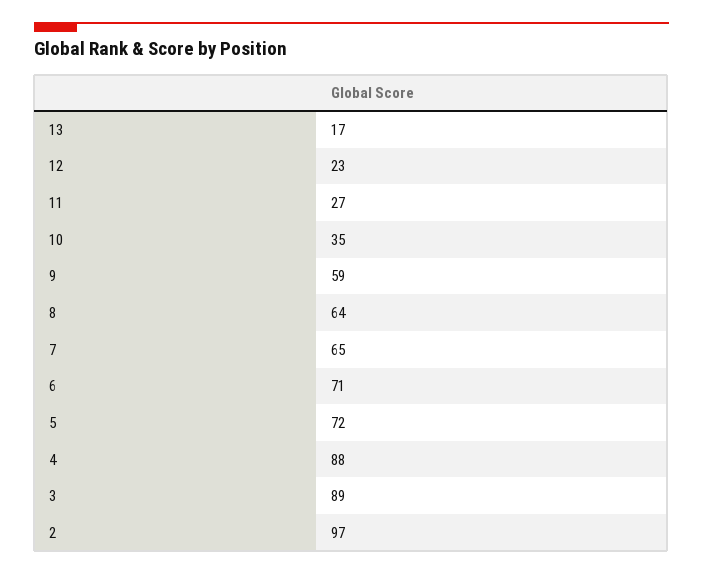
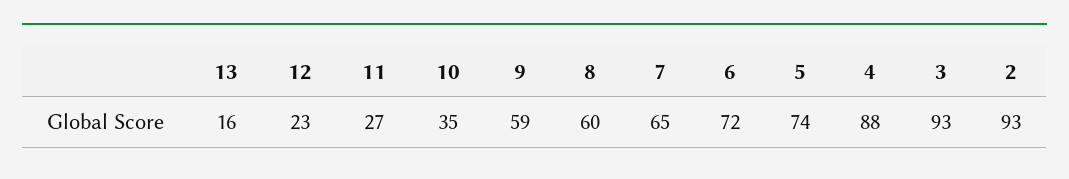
  {
-   "13": 17,
+   "13": 16,
    "12": 23,
    "11": 27,
    "10": 35,
    "9": 59,
-   "8": 64,
+   "8": 60,
    "7": 65,
-   "6": 71,
+   "6": 72,
-   "5": 72,
+   "5": 74,
    "4": 88,
-   "3": 89,
+   "3": 93,
-   "2": 97
+   "2": 93
  }

